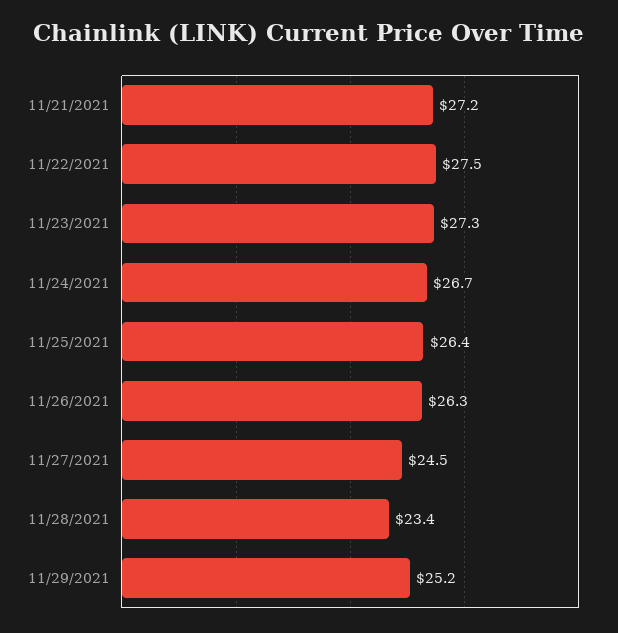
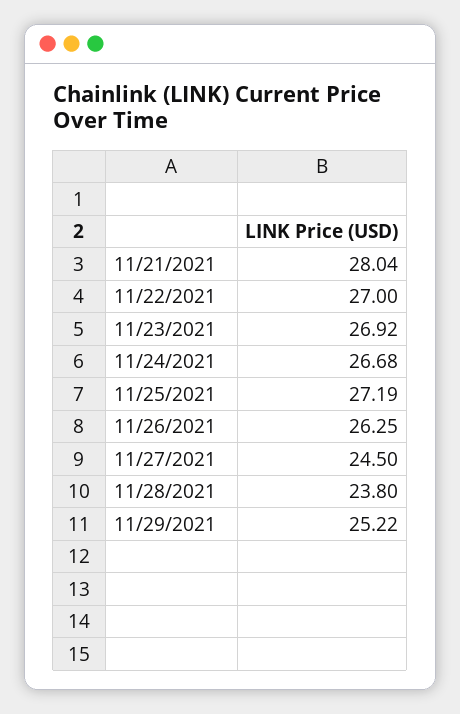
  {
-   "11/21/2021": 27.2,
+   "11/21/2021": 28.04,
-   "11/22/2021": 27.5,
+   "11/22/2021": 27,
-   "11/23/2021": 27.3,
+   "11/23/2021": 26.92,
    "11/24/2021": 26.68,
-   "11/25/2021": 26.4,
+   "11/25/2021": 27.19,
    "11/26/2021": 26.25,
    "11/27/2021": 24.5,
-   "11/28/2021": 23.4,
+   "11/28/2021": 23.8,
    "11/29/2021": 25.22
  }

